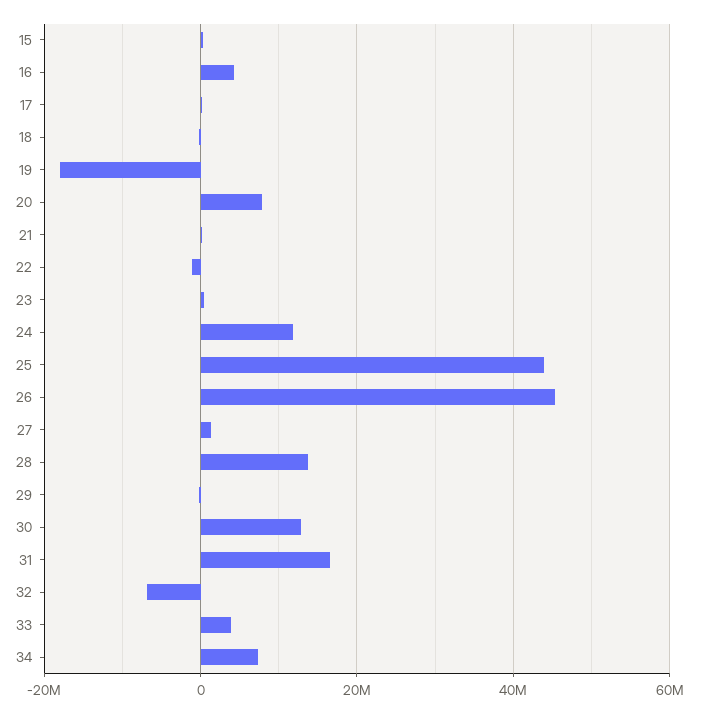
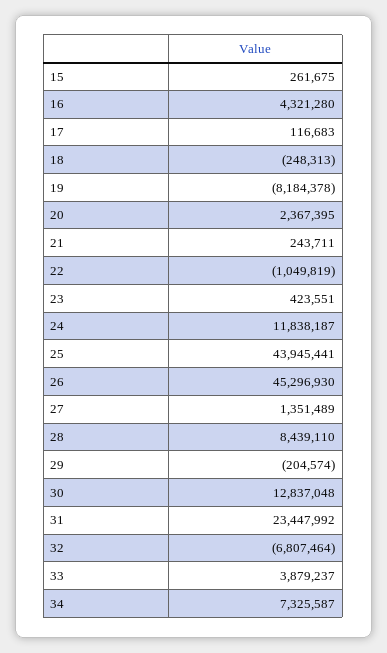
  {
    "15": 261675,
    "16": 4321280,
    "17": 116683,
    "18": -248313,
-   "19": -18000000,
+   "19": -8184378,
-   "20": 8000000,
+   "20": 2367395,
    "21": 243711,
    "22": -1049819,
    "23": 423551,
    "24": 11838187,
    "25": 43945441,
    "26": 45296930,
    "27": 1351489,
-   "28": 14000000,
+   "28": 8439110,
    "29": -204574,
    "30": 12837048,
-   "31": 16000000,
+   "31": 23447992,
    "32": -6807464,
    "33": 3879237,
    "34": 7325587
  }

